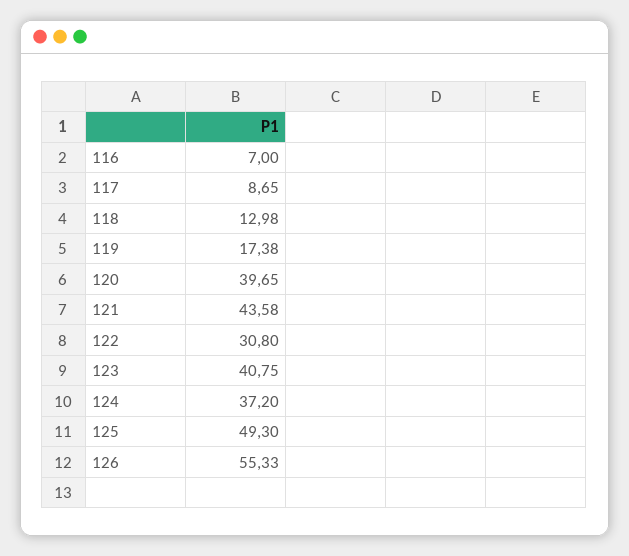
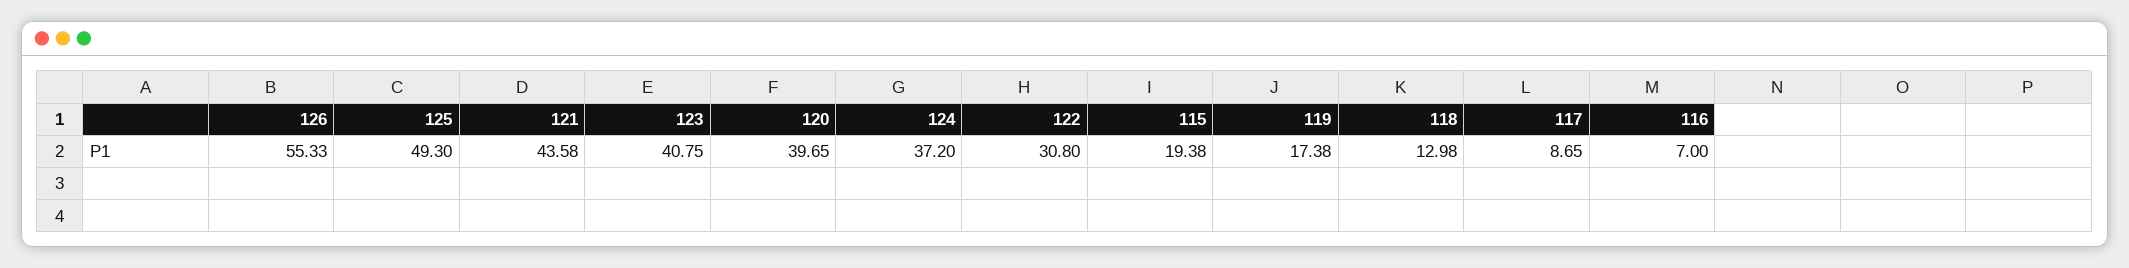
  {
    "116": 7,
    "117": 8.65,
    "118": 12.98,
    "119": 17.38,
    "120": 39.65,
    "121": 43.58,
    "122": 30.8,
    "123": 40.75,
    "124": 37.2,
    "125": 49.3,
-   "126": 55.33
+   "126": 55.33,
+   "115": 19.38
  }

